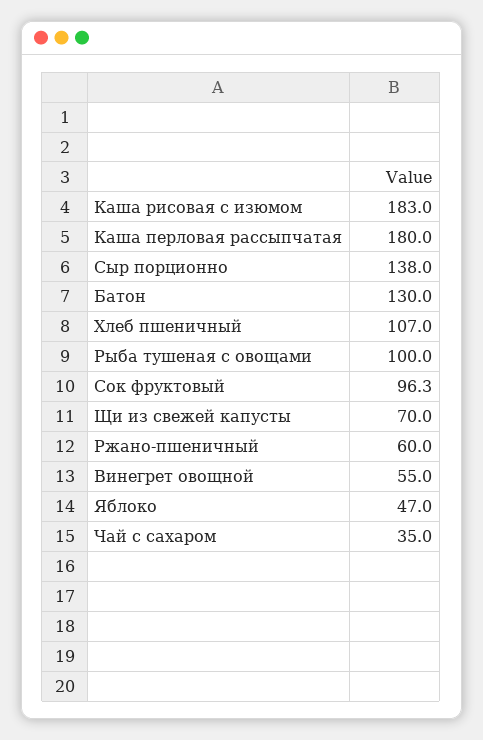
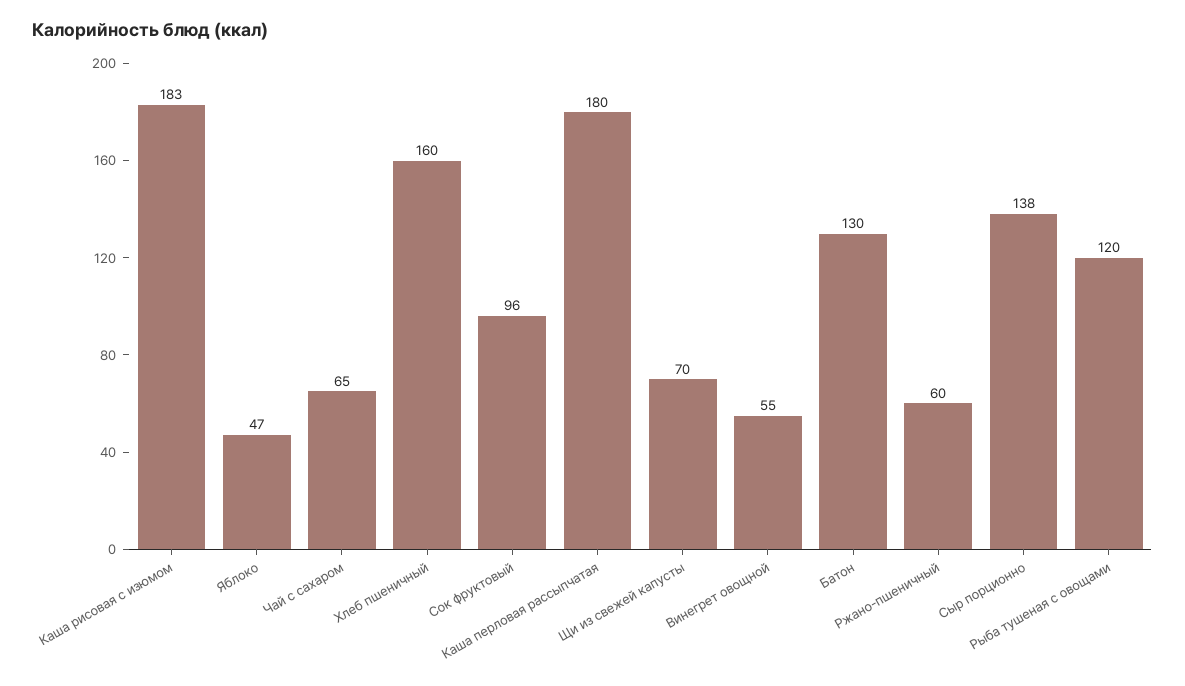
  {
    "Каша рисовая с изюмом": 183,
    "Каша перловая рассыпчатая": 180,
    "Сыр порционно": 138,
    "Батон": 130,
-   "Хлеб пшеничный": 107,
+   "Хлеб пшеничный": 160,
-   "Рыба тушеная с овощами": 100,
+   "Рыба тушеная с овощами": 120,
-   "Сок фруктовый": 96.3,
+   "Сок фруктовый": 96,
    "Щи из свежей капусты": 70,
    "Ржано-пшеничный": 60,
    "Винегрет овощной": 55,
    "Яблоко": 47,
-   "Чай с сахаром": 35
+   "Чай с сахаром": 65
  }

